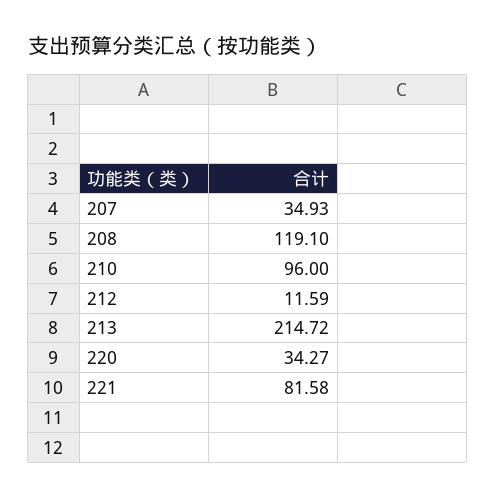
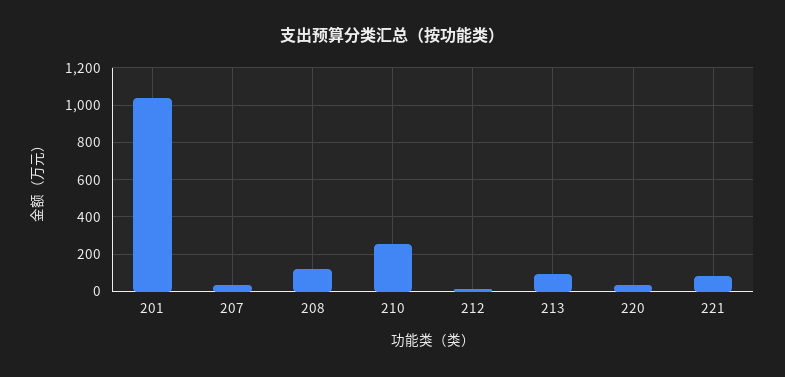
  {
    "207": 34.93,
    "208": 119.1,
-   "210": 96,
+   "210": 250,
    "212": 11.59,
-   "213": 214.72,
+   "213": 100,
    "220": 34.27,
-   "221": 81.58
+   "221": 81.58,
+   "201": 1050
  }

